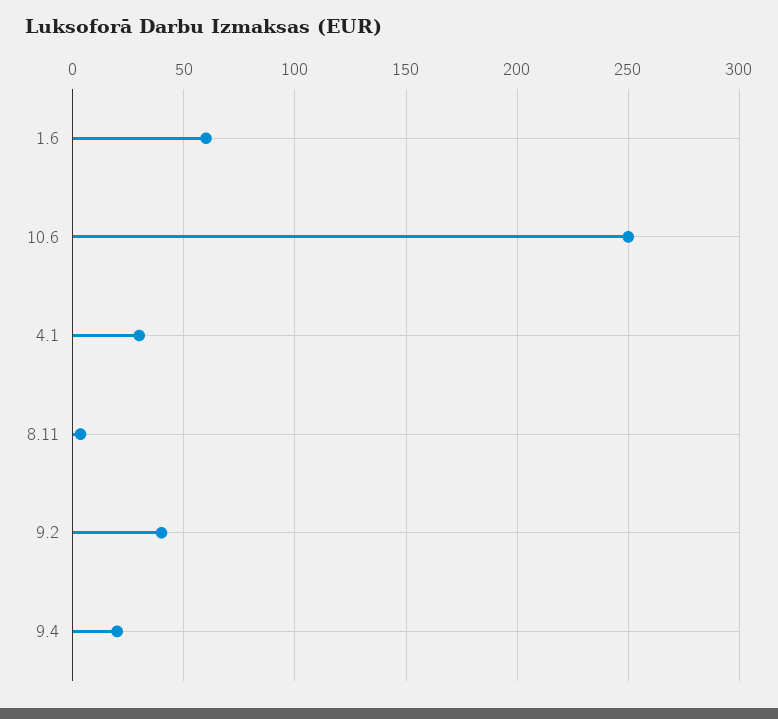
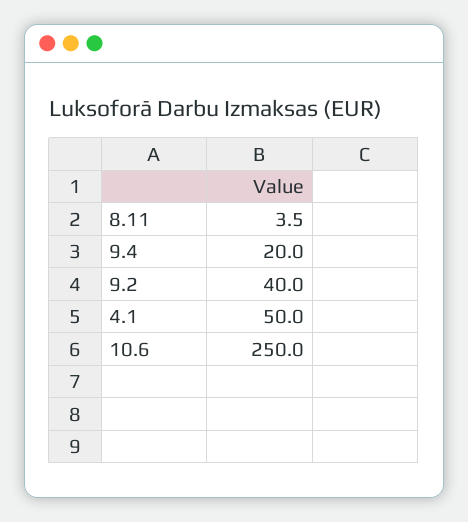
  {
-   "1.6": 60,
    "10.6": 250,
-   "4.1": 30,
+   "4.1": 50,
    "8.11": 3.5,
    "9.2": 40,
    "9.4": 20
  }

